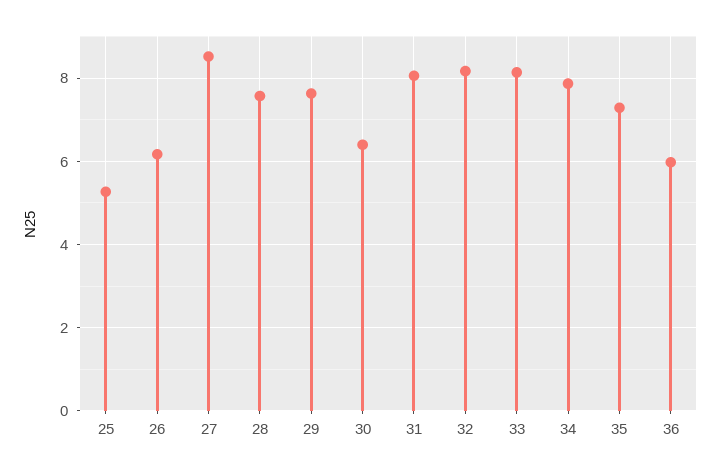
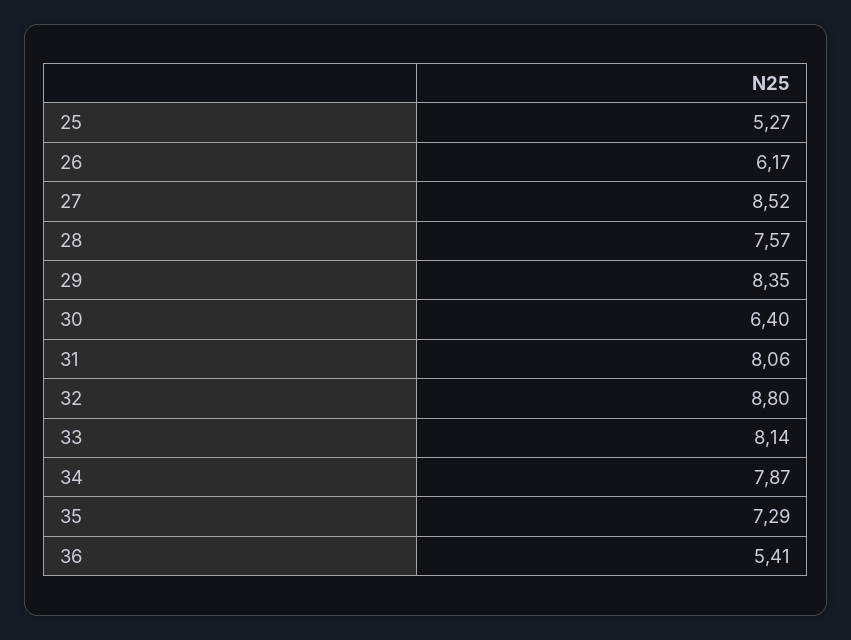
  {
    "25": 5.27,
    "26": 6.17,
    "27": 8.52,
    "28": 7.57,
-   "29": 7.6,
+   "29": 8.35,
    "30": 6.4,
    "31": 8.06,
-   "32": 8.2,
+   "32": 8.8,
    "33": 8.14,
    "34": 7.87,
    "35": 7.29,
-   "36": 6
+   "36": 5.41
  }

